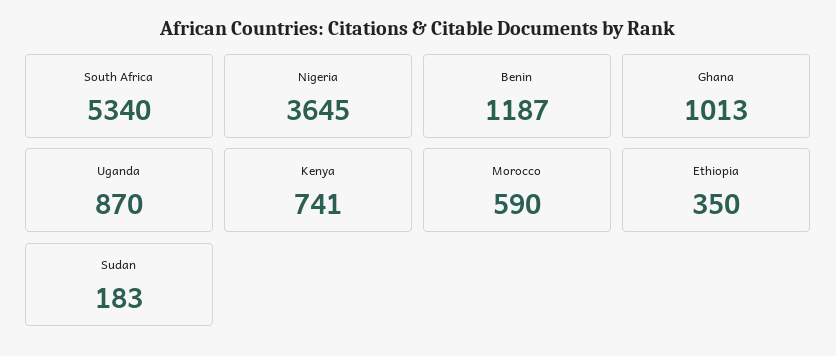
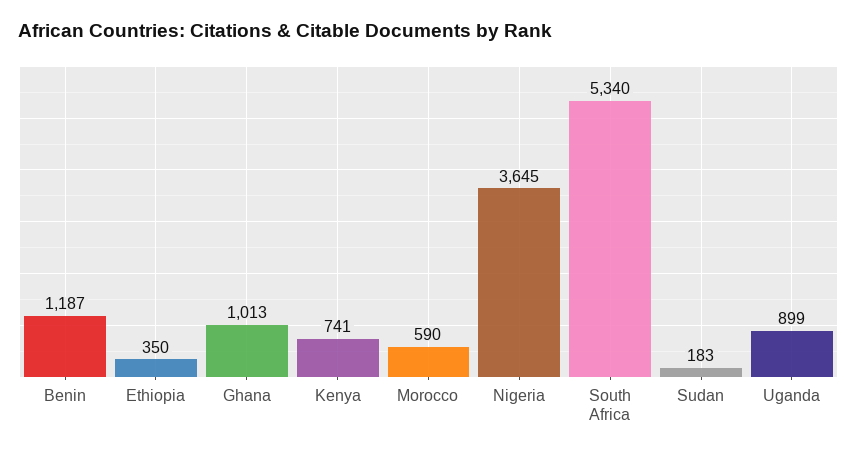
  {
    "South Africa": 5340,
    "Nigeria": 3645,
    "Benin": 1187,
    "Ghana": 1013,
-   "Uganda": 870,
+   "Uganda": 899,
    "Kenya": 741,
    "Morocco": 590,
    "Ethiopia": 350,
    "Sudan": 183
  }

